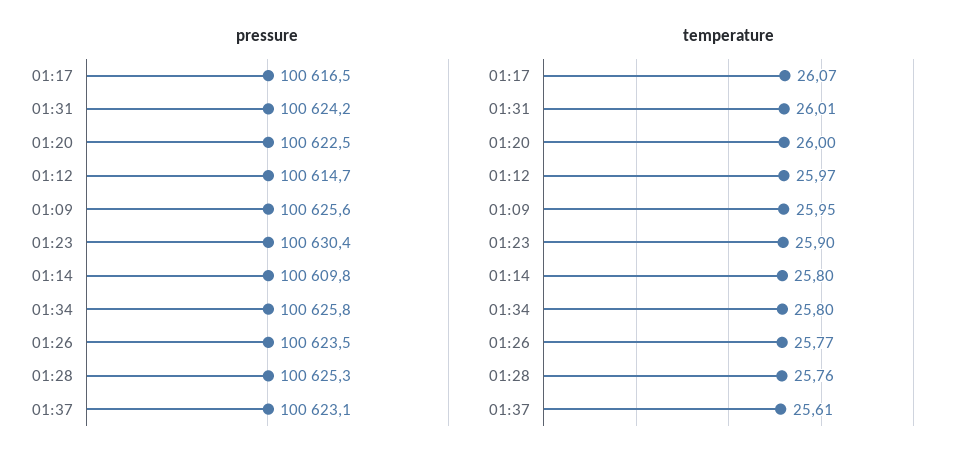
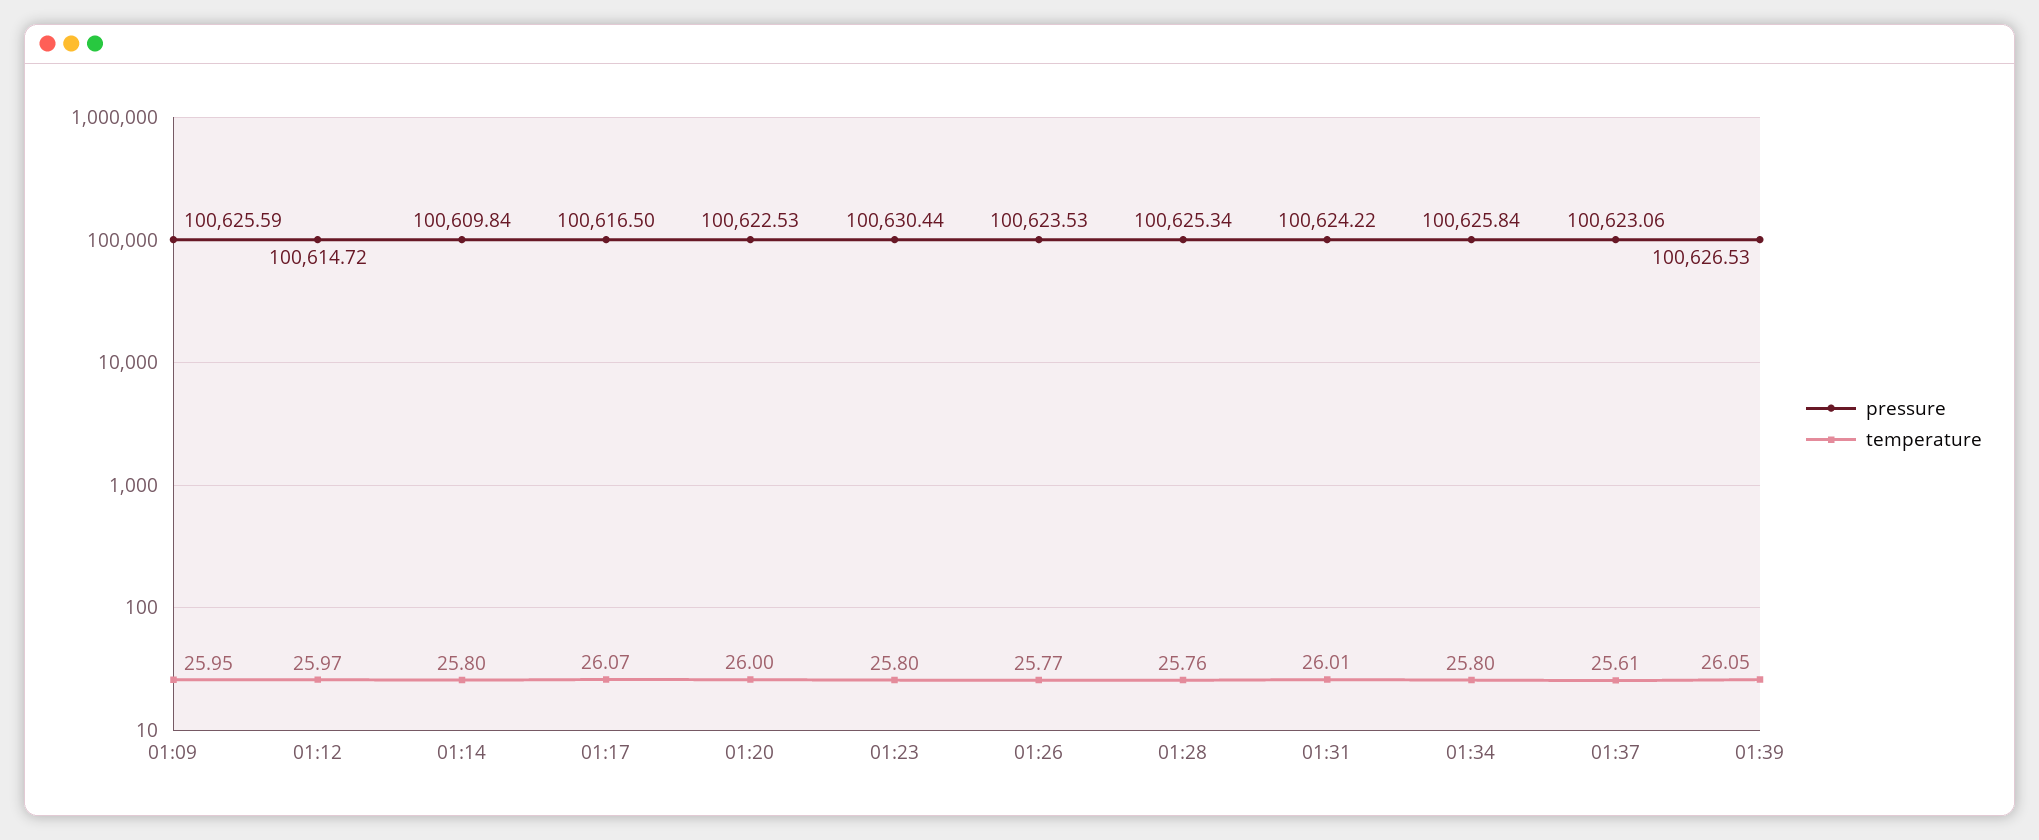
  {
    "pressure": {
      "01:17": 100616.5,
      "01:31": 100624.22,
      "01:20": 100622.53,
      "01:12": 100614.72,
      "01:09": 100625.59,
      "01:23": 100630.44,
      "01:14": 100609.84,
      "01:34": 100625.84,
      "01:26": 100623.53,
      "01:28": 100625.34,
-     "01:37": 100623.06
+     "01:37": 100623.06,
+     "01:39": 100626.53
    },
    "temperature": {
      "01:17": 26.07,
      "01:31": 26.01,
      "01:20": 26,
      "01:12": 25.97,
      "01:09": 25.95,
-     "01:23": 25.9,
+     "01:23": 25.8,
      "01:14": 25.8,
      "01:34": 25.8,
      "01:26": 25.77,
      "01:28": 25.76,
-     "01:37": 25.61
+     "01:37": 25.61,
+     "01:39": 26.05
    }
  }

